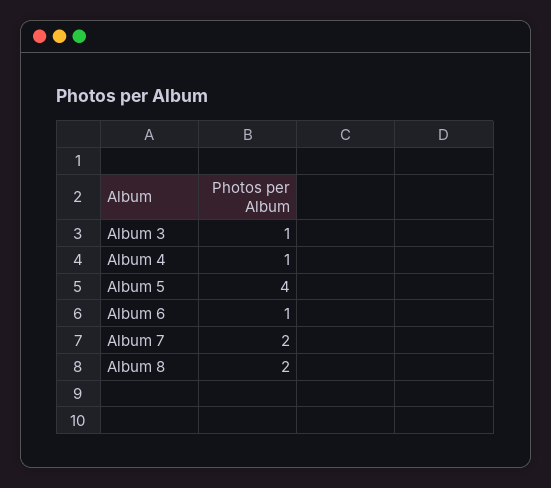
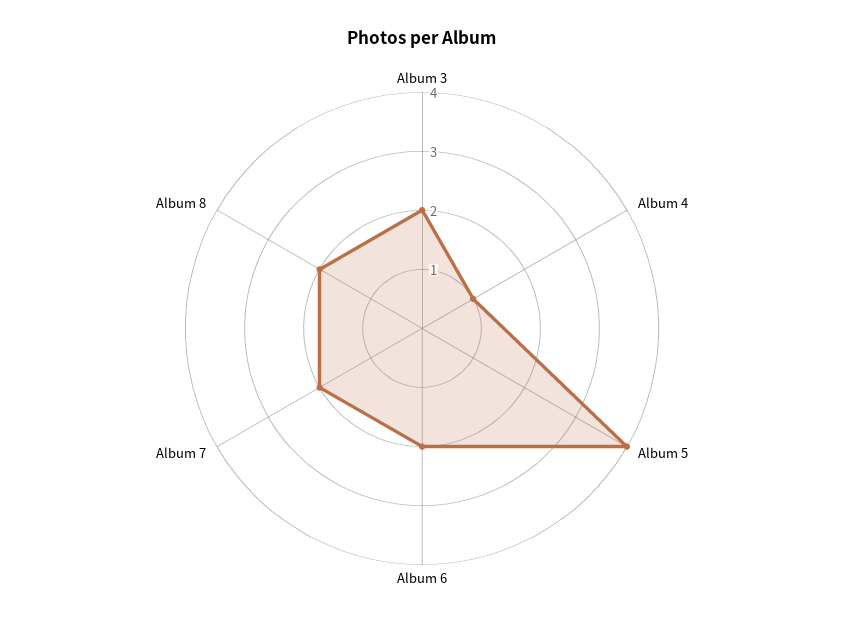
  {
-   "Album 3": 1,
+   "Album 3": 2,
    "Album 4": 1,
    "Album 5": 4,
-   "Album 6": 1,
+   "Album 6": 2,
    "Album 7": 2,
    "Album 8": 2
  }

